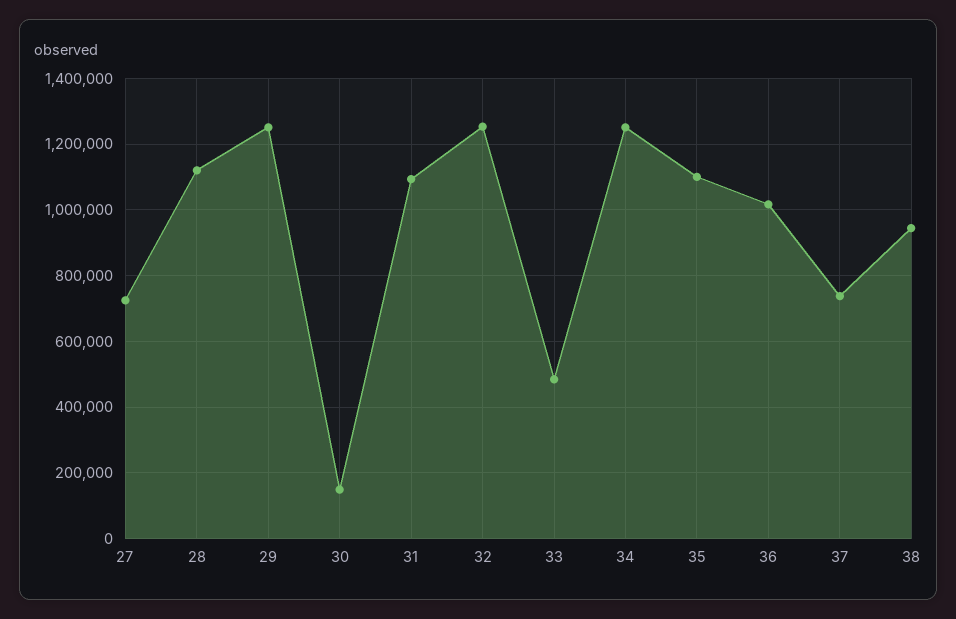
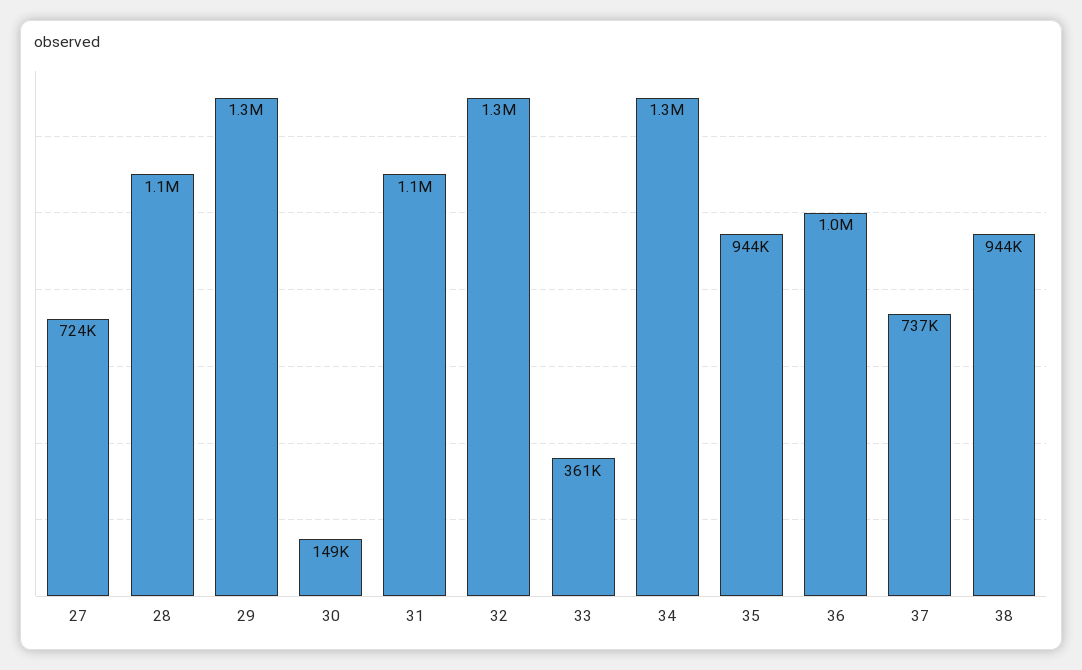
  {
    "27": 724000,
    "28": 1100000,
    "29": 1300000,
    "30": 149000,
    "31": 1100000,
    "32": 1300000,
-   "33": 480000,
+   "33": 361000,
    "34": 1300000,
-   "35": 1100000,
+   "35": 944000,
    "36": 1000000,
    "37": 737000,
    "38": 944000
  }

